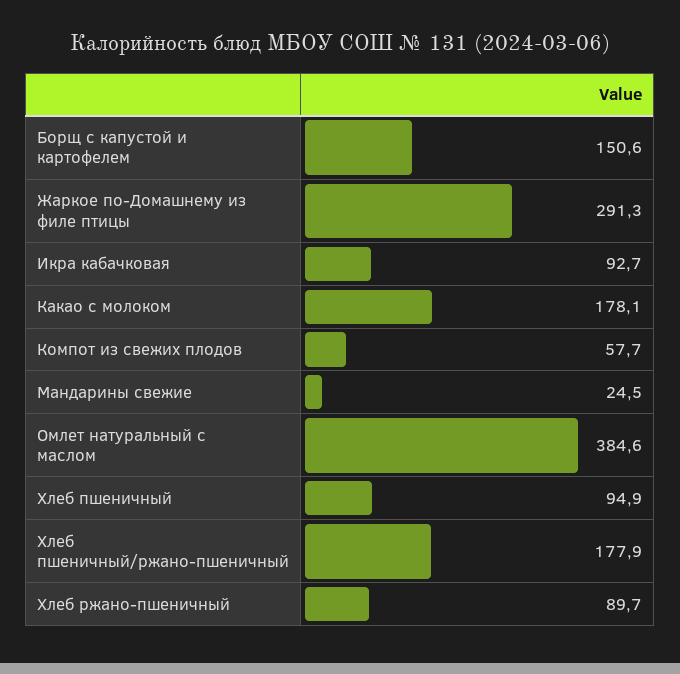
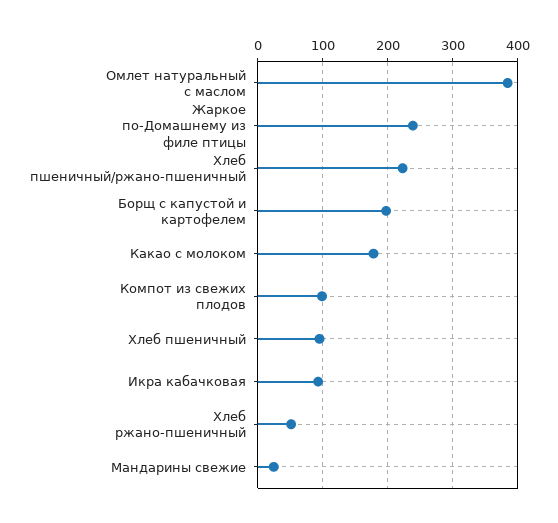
  {
-   "Борщ с капустой и картофелем": 150.6,
+   "Борщ с капустой и картофелем": 200,
-   "Жаркое по-Домашнему из филе птицы": 291.3,
+   "Жаркое по-Домашнему из филе птицы": 240,
    "Икра кабачковая": 92.7,
    "Какао с молоком": 178.1,
-   "Компот из свежих плодов": 57.7,
+   "Компот из свежих плодов": 100,
    "Мандарины свежие": 24.5,
    "Омлет натуральный с маслом": 384.6,
    "Хлеб пшеничный": 94.9,
-   "Хлеб пшеничный/ржано-пшеничный": 177.9,
+   "Хлеб пшеничный/ржано-пшеничный": 220,
-   "Хлеб ржано-пшеничный": 89.7
+   "Хлеб ржано-пшеничный": 50
  }

